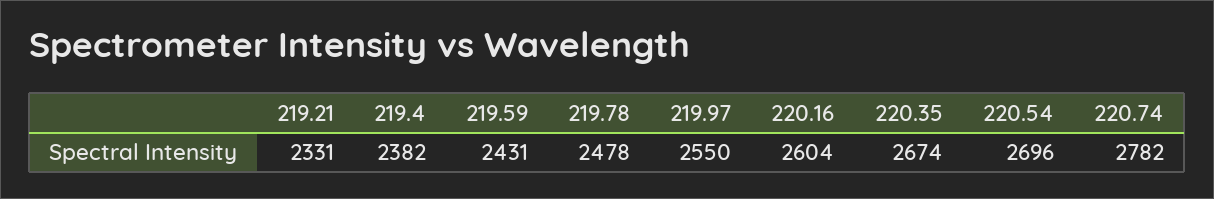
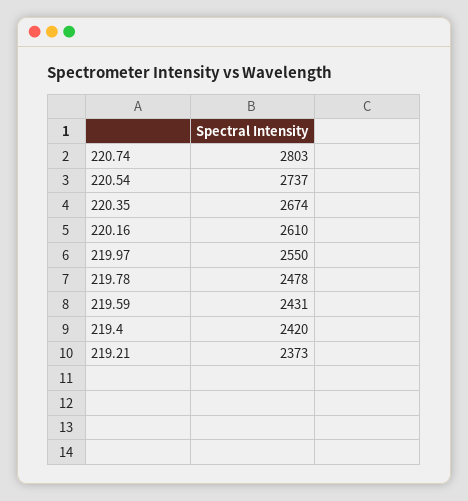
  {
-   "219.21": 2331,
+   "219.21": 2373,
-   "219.4": 2382,
+   "219.4": 2420,
    "219.59": 2431,
    "219.78": 2478,
    "219.97": 2550,
-   "220.16": 2604,
+   "220.16": 2610,
    "220.35": 2674,
-   "220.54": 2696,
+   "220.54": 2737,
-   "220.74": 2782
+   "220.74": 2803
  }

